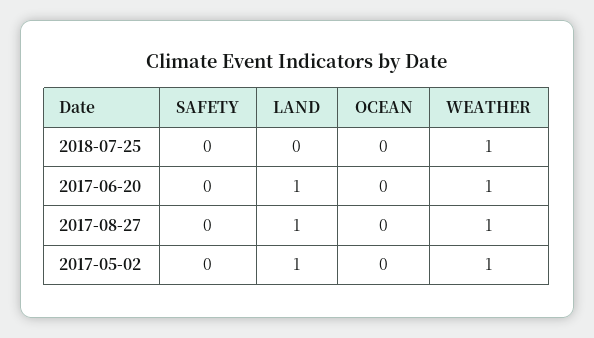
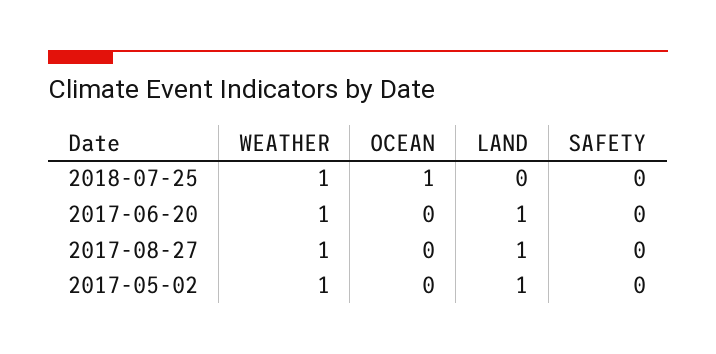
  {
    "SAFETY": {
      "2018-07-25": 0,
      "2017-06-20": 0,
      "2017-08-27": 0,
      "2017-05-02": 0
    },
    "LAND": {
      "2018-07-25": 0,
      "2017-06-20": 1,
      "2017-08-27": 1,
      "2017-05-02": 1
    },
    "OCEAN": {
-     "2018-07-25": 0,
+     "2018-07-25": 1,
      "2017-06-20": 0,
      "2017-08-27": 0,
      "2017-05-02": 0
    },
    "WEATHER": {
      "2018-07-25": 1,
      "2017-06-20": 1,
      "2017-08-27": 1,
      "2017-05-02": 1
    }
  }

